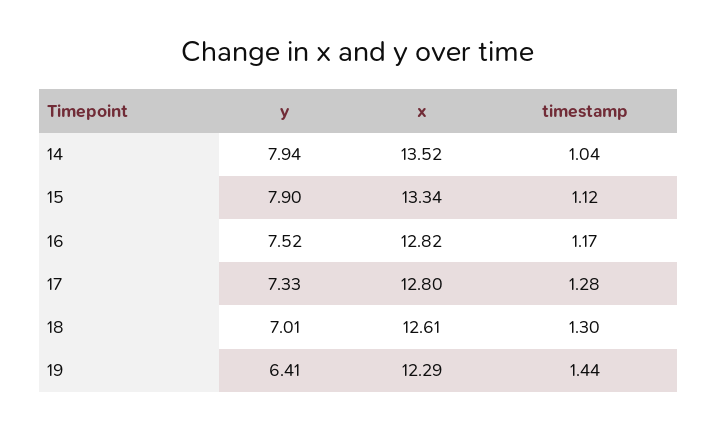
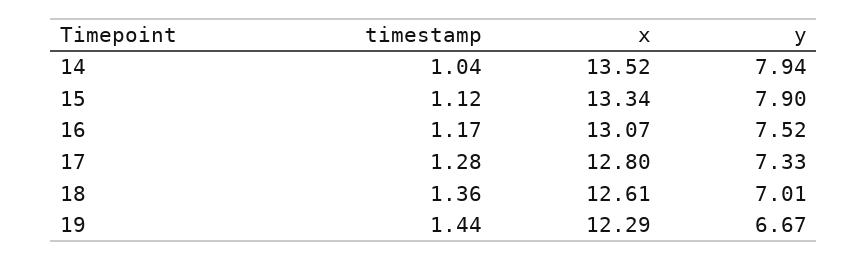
  {
    "y": {
      "14": 7.94,
      "15": 7.9,
      "16": 7.52,
      "17": 7.33,
      "18": 7.01,
-     "19": 6.41
+     "19": 6.67
    },
    "x": {
      "14": 13.52,
      "15": 13.34,
-     "16": 12.82,
+     "16": 13.07,
      "17": 12.8,
      "18": 12.61,
      "19": 12.29
    },
    "timestamp": {
      "14": 1.04,
      "15": 1.12,
      "16": 1.17,
      "17": 1.28,
-     "18": 1.3,
+     "18": 1.36,
      "19": 1.44
    }
  }

